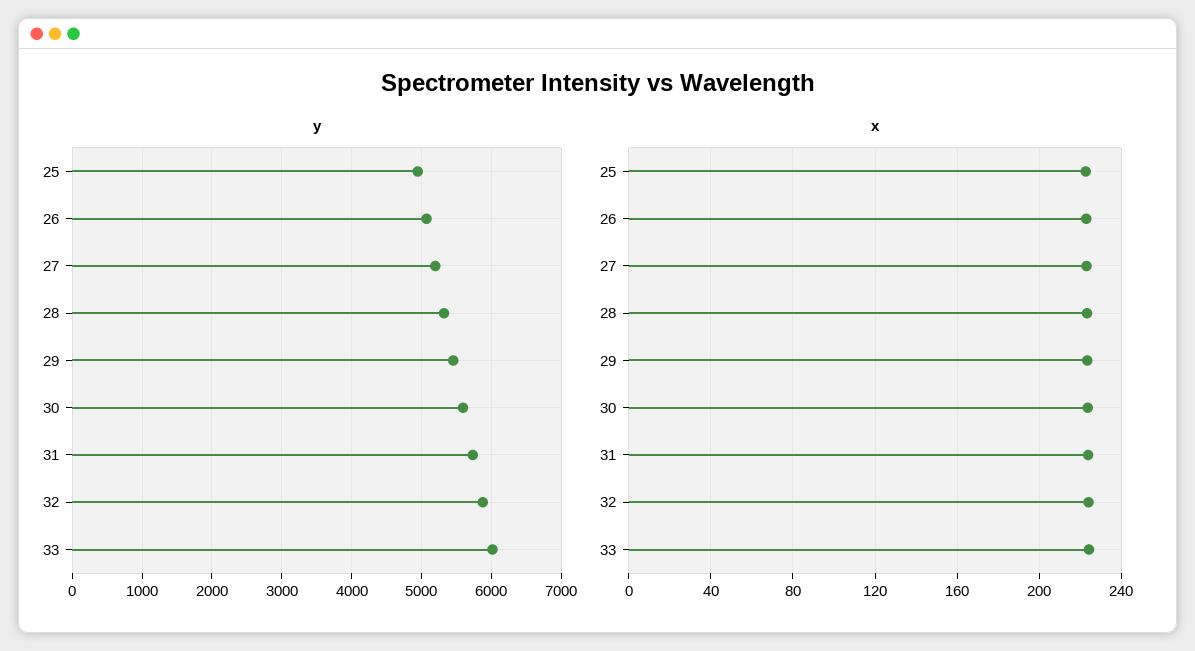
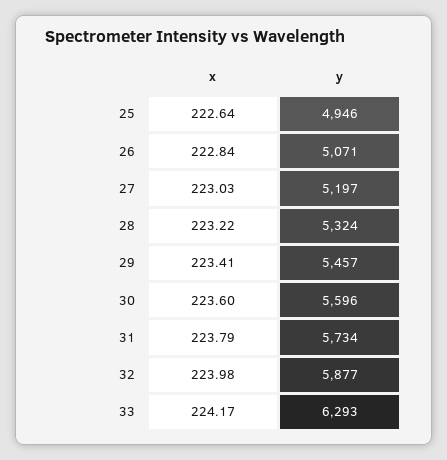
  {
    "y": {
      "25": 4946,
      "26": 5071,
      "27": 5197,
      "28": 5324,
      "29": 5457,
      "30": 5596,
      "31": 5734,
      "32": 5877,
-     "33": 6000
+     "33": 6293
    },
    "x": {
      "25": 222.64,
      "26": 222.84,
      "27": 223.03,
      "28": 223.22,
      "29": 223.41,
      "30": 223.6,
      "31": 223.79,
      "32": 223.98,
      "33": 224.17
    }
  }

